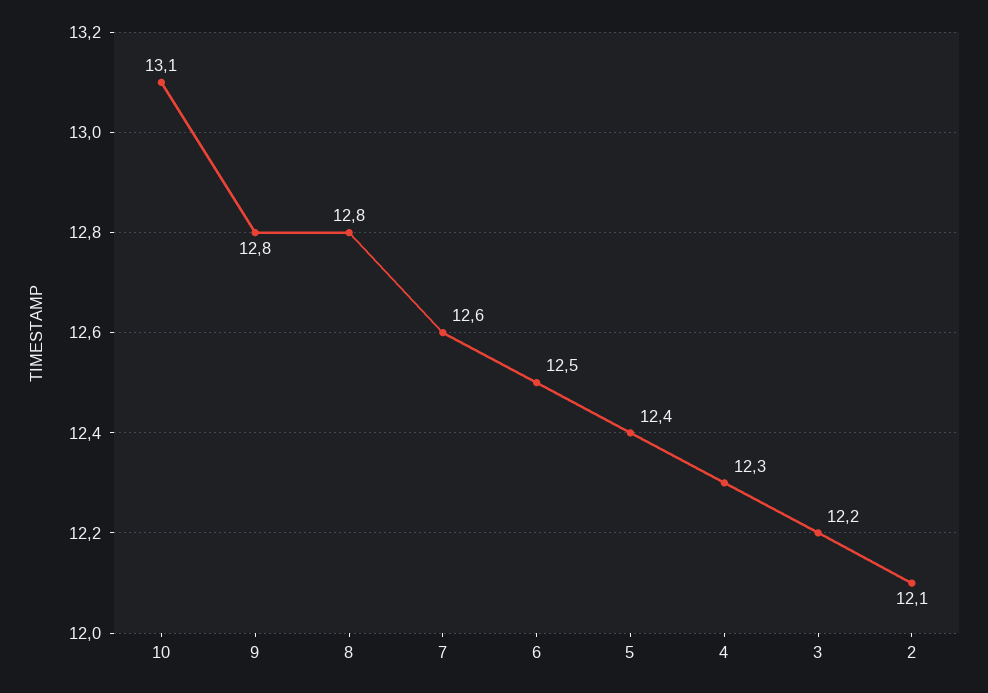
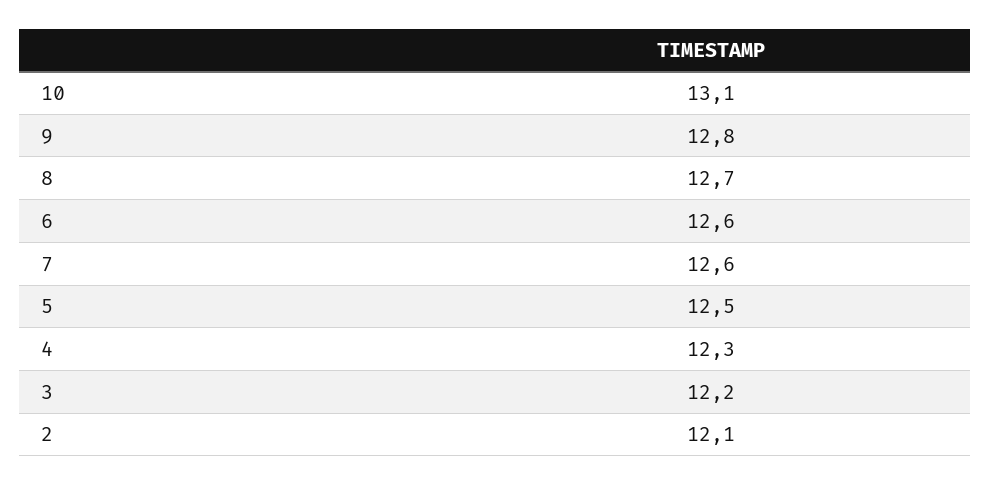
  {
    "10": 13.1,
    "9": 12.8,
-   "8": 12.8,
+   "8": 12.7,
    "7": 12.6,
-   "6": 12.5,
+   "6": 12.6,
-   "5": 12.4,
+   "5": 12.5,
    "4": 12.3,
    "3": 12.2,
    "2": 12.1
  }

